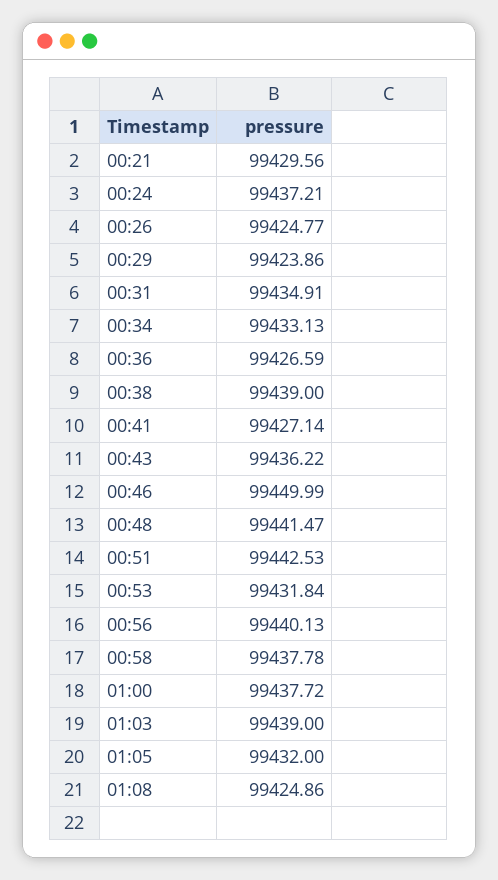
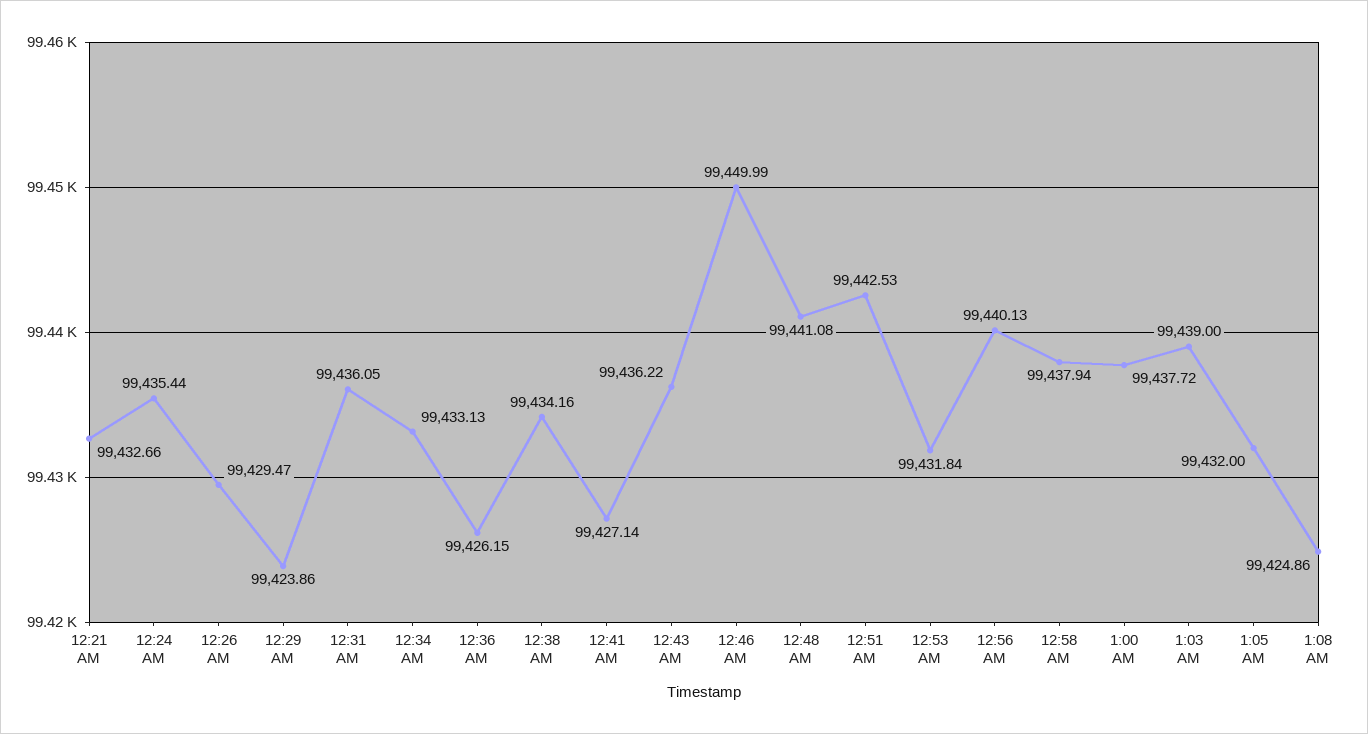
  {
-   "00:21": 99429.56,
+   "00:21": 99432.66,
-   "00:24": 99437.21,
+   "00:24": 99435.44,
-   "00:26": 99424.77,
+   "00:26": 99429.47,
    "00:29": 99423.86,
-   "00:31": 99434.91,
+   "00:31": 99436.05,
    "00:34": 99433.13,
-   "00:36": 99426.59,
+   "00:36": 99426.15,
-   "00:38": 99439,
+   "00:38": 99434.16,
    "00:41": 99427.14,
    "00:43": 99436.22,
    "00:46": 99449.99,
-   "00:48": 99441.47,
+   "00:48": 99441.08,
    "00:51": 99442.53,
    "00:53": 99431.84,
    "00:56": 99440.13,
-   "00:58": 99437.78,
+   "00:58": 99437.94,
    "01:00": 99437.72,
    "01:03": 99439,
    "01:05": 99432,
    "01:08": 99424.86
  }

